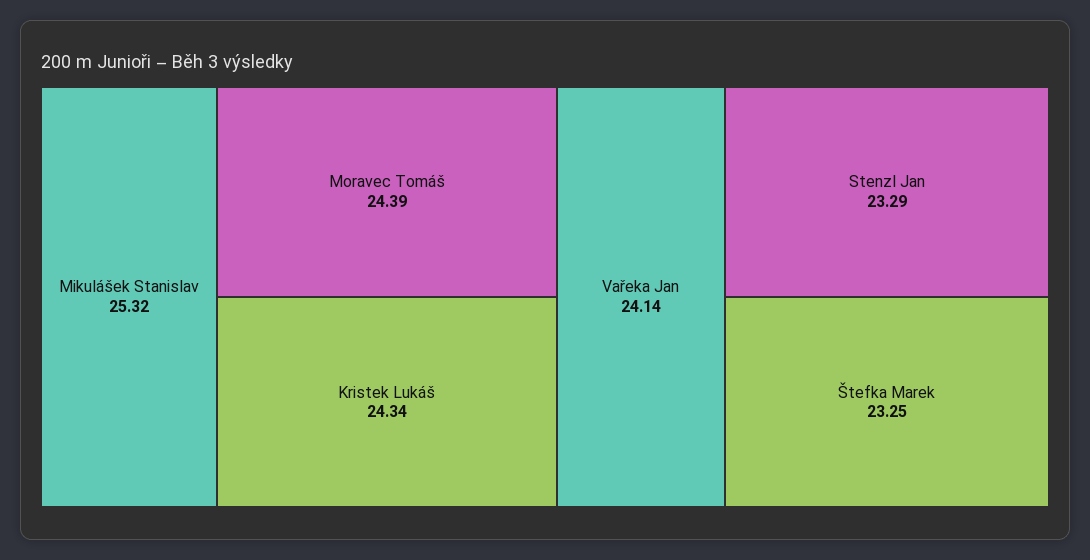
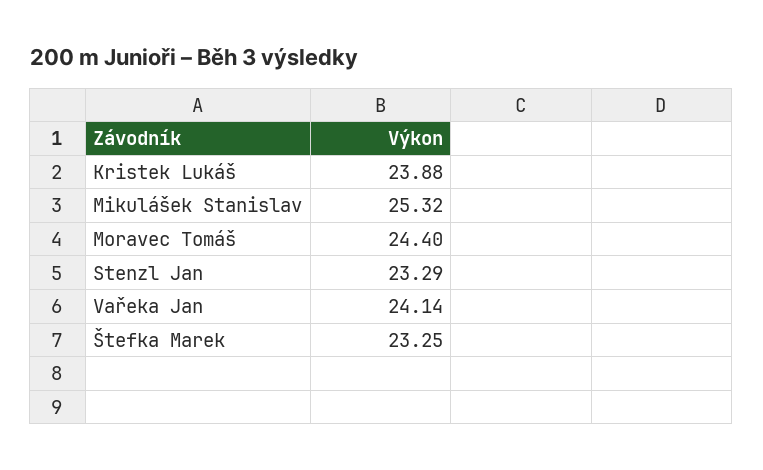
  {
    "Mikulášek Stanislav": 25.32,
-   "Moravec Tomáš": 24.39,
+   "Moravec Tomáš": 24.4,
-   "Kristek Lukáš": 24.34,
+   "Kristek Lukáš": 23.88,
    "Vařeka Jan": 24.14,
    "Stenzl Jan": 23.29,
    "Štefka Marek": 23.25
  }

